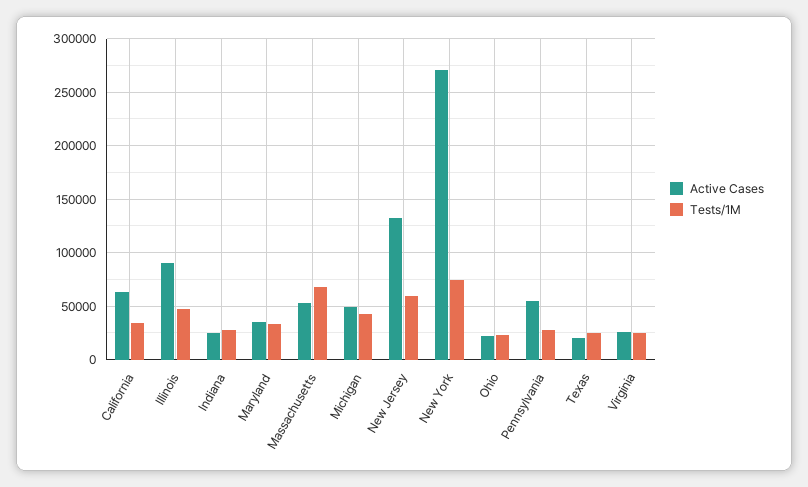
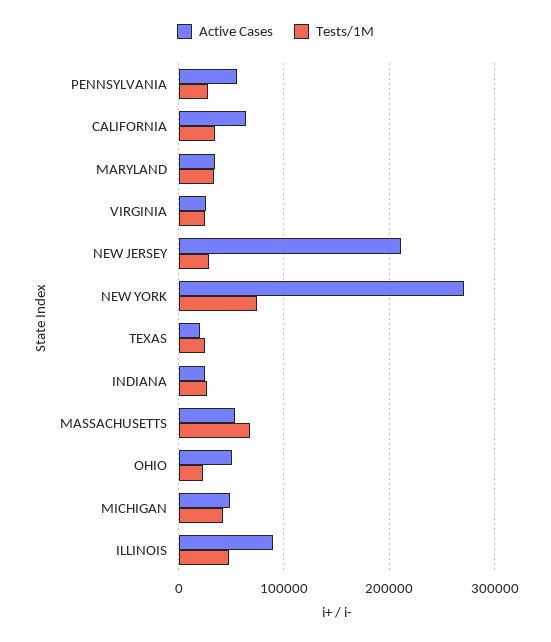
  {
    "Active Cases": {
      "California": 60000,
      "Illinois": 90000,
      "Indiana": 20000,
      "Maryland": 30000,
      "Massachusetts": 50000,
      "Michigan": 50000,
-     "New Jersey": 130000,
+     "New Jersey": 210000,
      "New York": 270000,
-     "Ohio": 20000,
+     "Ohio": 50000,
      "Pennsylvania": 60000,
      "Texas": 20000,
      "Virginia": 30000
    },
    "Tests/1M": {
      "California": 30000,
      "Illinois": 50000,
      "Indiana": 30000,
      "Maryland": 30000,
      "Massachusetts": 70000,
      "Michigan": 40000,
-     "New Jersey": 60000,
+     "New Jersey": 30000,
      "New York": 70000,
      "Ohio": 20000,
      "Pennsylvania": 30000,
      "Texas": 30000,
      "Virginia": 20000
    }
  }

